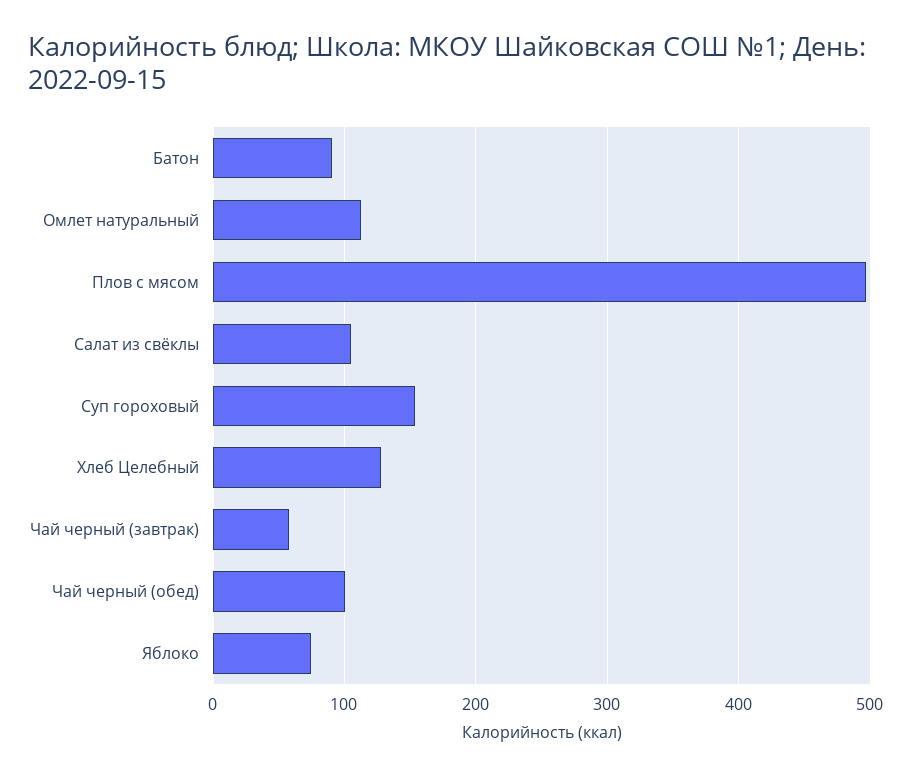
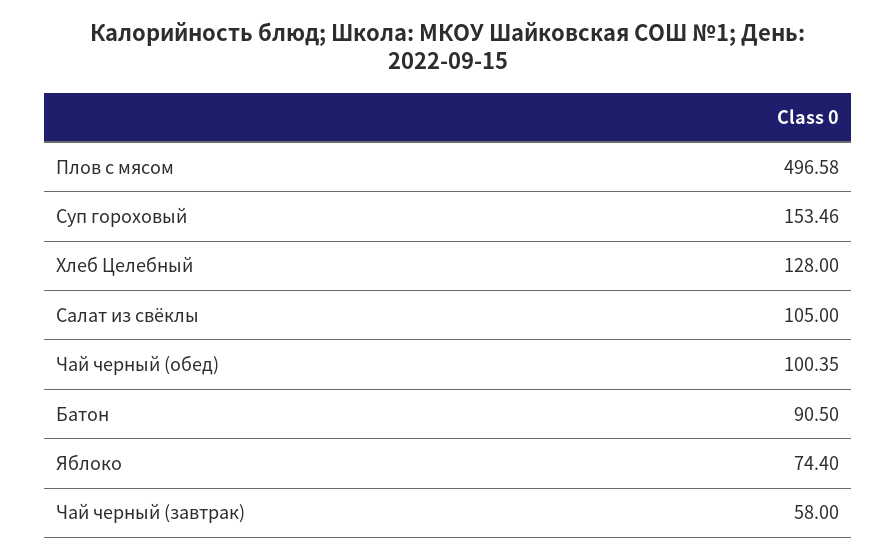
  {
    "Батон": 90.5,
-   "Омлет натуральный": 110,
    "Плов с мясом": 496.58,
    "Салат из свёклы": 105,
    "Суп гороховый": 153.46,
    "Хлеб Целебный": 128,
    "Чай черный (завтрак)": 58,
    "Чай черный (обед)": 100.35,
    "Яблоко": 74.4
  }

